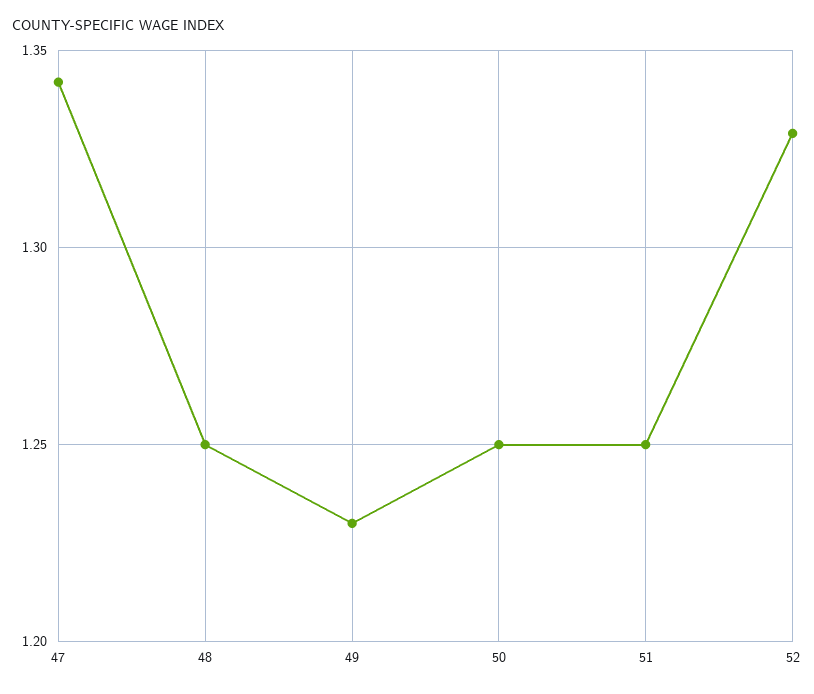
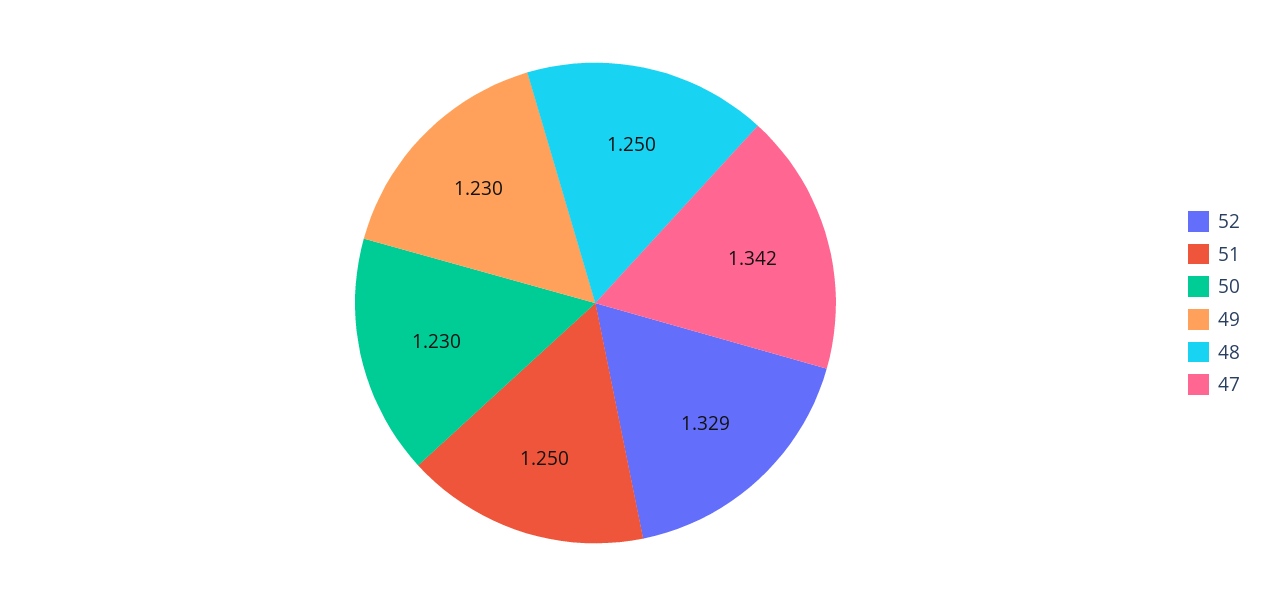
  {
    "47": 1.342,
    "48": 1.25,
    "49": 1.23,
-   "50": 1.25,
+   "50": 1.23,
    "51": 1.25,
    "52": 1.329
  }

